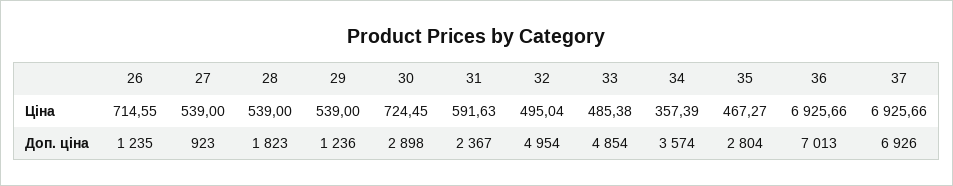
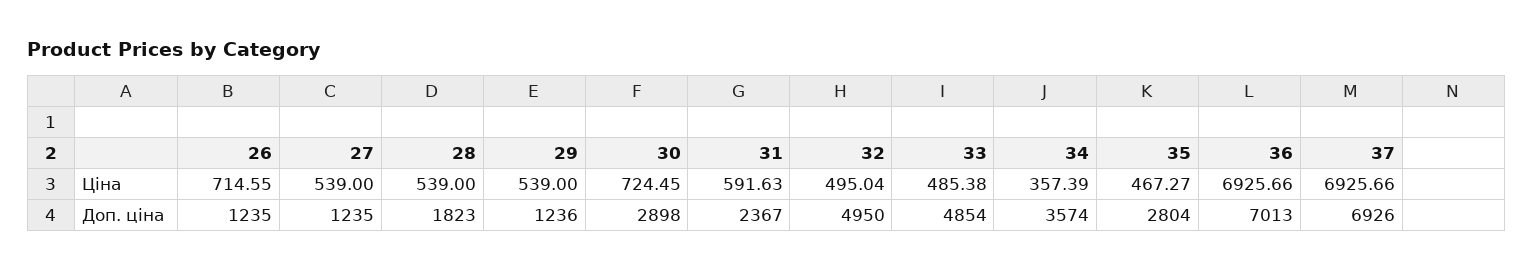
  {
    "26": {
      "Ціна": 714.55,
      "Доп. ціна": 1235
    },
    "27": {
      "Ціна": 539,
-     "Доп. ціна": 923
+     "Доп. ціна": 1235
    },
    "28": {
      "Ціна": 539,
      "Доп. ціна": 1823
    },
    "29": {
      "Ціна": 539,
      "Доп. ціна": 1236
    },
    "30": {
      "Ціна": 724.45,
      "Доп. ціна": 2898
    },
    "31": {
      "Ціна": 591.63,
      "Доп. ціна": 2367
    },
    "32": {
      "Ціна": 495.04,
-     "Доп. ціна": 4954
+     "Доп. ціна": 4950
    },
    "33": {
      "Ціна": 485.38,
      "Доп. ціна": 4854
    },
    "34": {
      "Ціна": 357.39,
      "Доп. ціна": 3574
    },
    "35": {
      "Ціна": 467.27,
      "Доп. ціна": 2804
    },
    "36": {
      "Ціна": 6925.66,
      "Доп. ціна": 7013
    },
    "37": {
      "Ціна": 6925.66,
      "Доп. ціна": 6926
    }
  }

